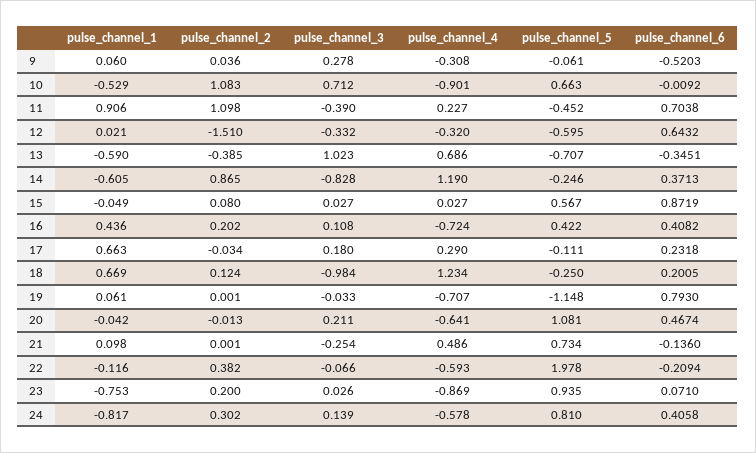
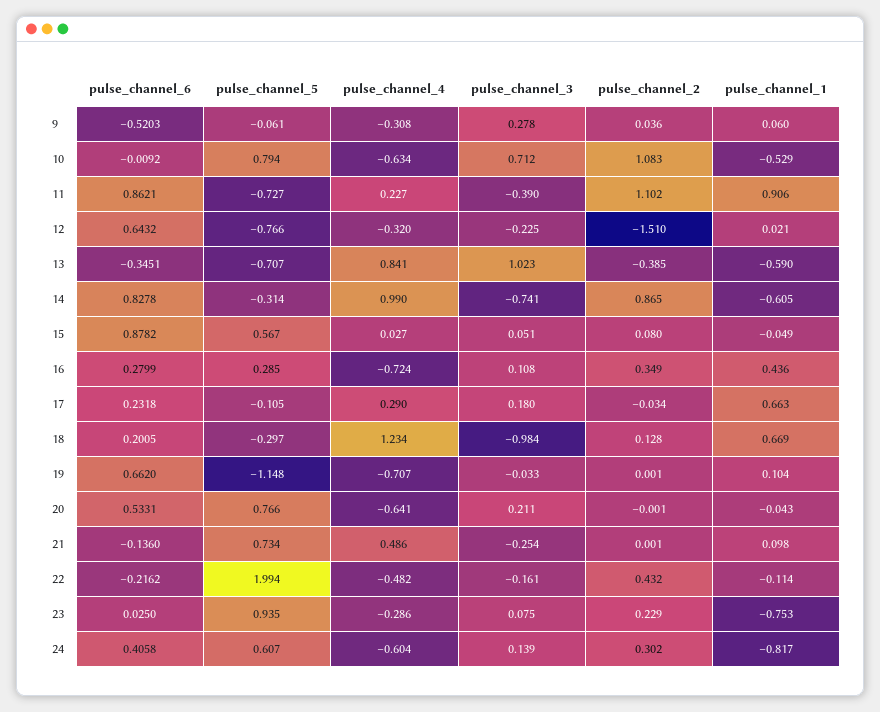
  {
    "pulse_channel_1": {
      "9": 0.06,
      "10": -0.529,
      "11": 0.906,
      "12": 0.021,
      "13": -0.59,
      "14": -0.605,
      "15": -0.049,
      "16": 0.436,
      "17": 0.663,
      "18": 0.669,
-     "19": 0.061,
+     "19": 0.104,
-     "20": -0.042,
+     "20": -0.043,
      "21": 0.098,
-     "22": -0.116,
+     "22": -0.114,
      "23": -0.753,
      "24": -0.817
    },
    "pulse_channel_2": {
      "9": 0.036,
      "10": 1.083,
-     "11": 1.098,
+     "11": 1.102,
      "12": -1.51,
      "13": -0.385,
      "14": 0.865,
      "15": 0.08,
-     "16": 0.202,
+     "16": 0.349,
      "17": -0.034,
-     "18": 0.124,
+     "18": 0.128,
      "19": 0.001,
-     "20": -0.013,
+     "20": -0.001,
      "21": 0.001,
-     "22": 0.382,
+     "22": 0.432,
-     "23": 0.2,
+     "23": 0.229,
      "24": 0.302
    },
    "pulse_channel_3": {
      "9": 0.278,
      "10": 0.712,
      "11": -0.39,
-     "12": -0.332,
+     "12": -0.225,
      "13": 1.023,
-     "14": -0.828,
+     "14": -0.741,
-     "15": 0.027,
+     "15": 0.051,
      "16": 0.108,
      "17": 0.18,
      "18": -0.984,
      "19": -0.033,
      "20": 0.211,
      "21": -0.254,
-     "22": -0.066,
+     "22": -0.161,
-     "23": 0.026,
+     "23": 0.075,
      "24": 0.139
    },
    "pulse_channel_4": {
      "9": -0.308,
-     "10": -0.901,
+     "10": -0.634,
      "11": 0.227,
      "12": -0.32,
-     "13": 0.686,
+     "13": 0.841,
-     "14": 1.19,
+     "14": 0.99,
      "15": 0.027,
      "16": -0.724,
      "17": 0.29,
      "18": 1.234,
      "19": -0.707,
      "20": -0.641,
      "21": 0.486,
-     "22": -0.593,
+     "22": -0.482,
-     "23": -0.869,
+     "23": -0.286,
-     "24": -0.578
+     "24": -0.604
    },
    "pulse_channel_5": {
      "9": -0.061,
-     "10": 0.663,
+     "10": 0.794,
-     "11": -0.452,
+     "11": -0.727,
-     "12": -0.595,
+     "12": -0.766,
      "13": -0.707,
-     "14": -0.246,
+     "14": -0.314,
      "15": 0.567,
-     "16": 0.422,
+     "16": 0.285,
-     "17": -0.111,
+     "17": -0.105,
-     "18": -0.25,
+     "18": -0.297,
      "19": -1.148,
-     "20": 1.081,
+     "20": 0.766,
      "21": 0.734,
-     "22": 1.978,
+     "22": 1.994,
      "23": 0.935,
-     "24": 0.81
+     "24": 0.607
    },
    "pulse_channel_6": {
      "9": -0.5203,
      "10": -0.0092,
-     "11": 0.7038,
+     "11": 0.8621,
      "12": 0.6432,
      "13": -0.3451,
-     "14": 0.3713,
+     "14": 0.8278,
-     "15": 0.8719,
+     "15": 0.8782,
-     "16": 0.4082,
+     "16": 0.2799,
      "17": 0.2318,
      "18": 0.2005,
-     "19": 0.793,
+     "19": 0.662,
-     "20": 0.4674,
+     "20": 0.5331,
      "21": -0.136,
-     "22": -0.2094,
+     "22": -0.2162,
-     "23": 0.071,
+     "23": 0.025,
      "24": 0.4058
    }
  }

